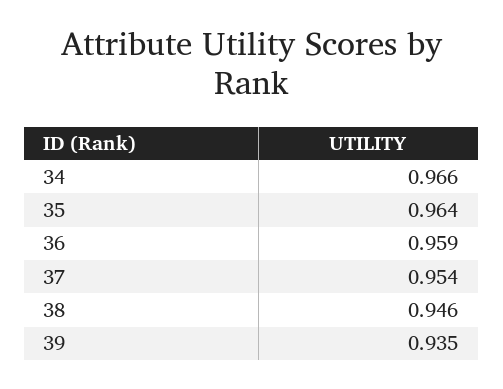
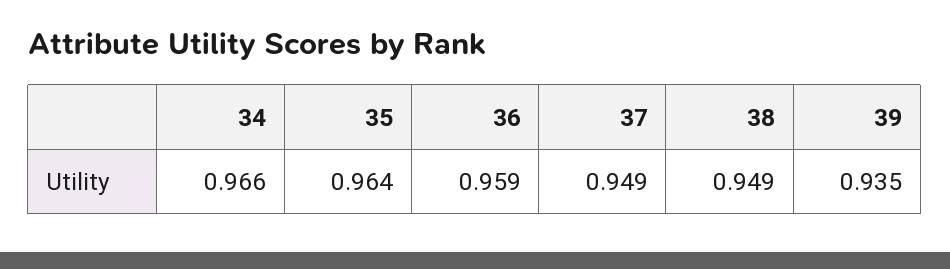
  {
    "34": 0.966,
    "35": 0.964,
    "36": 0.959,
-   "37": 0.954,
+   "37": 0.949,
-   "38": 0.946,
+   "38": 0.949,
    "39": 0.935
  }

